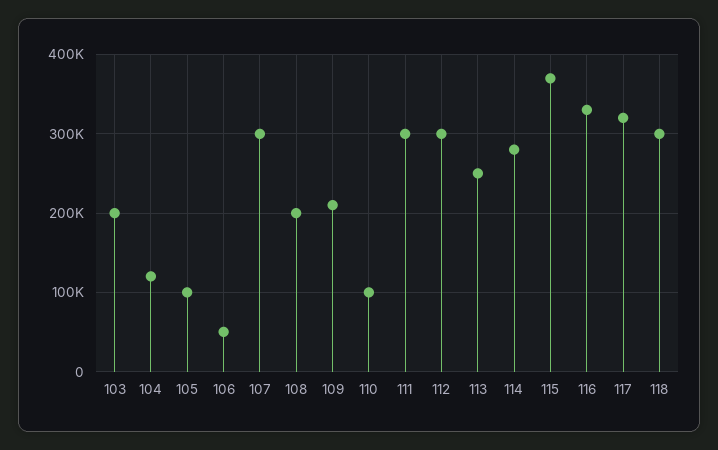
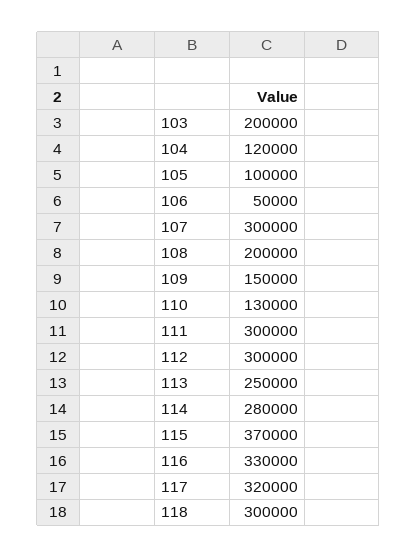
  {
    "103": 200000,
    "104": 120000,
    "105": 100000,
    "106": 50000,
    "107": 300000,
    "108": 200000,
-   "109": 210000,
+   "109": 150000,
-   "110": 100000,
+   "110": 130000,
    "111": 300000,
    "112": 300000,
    "113": 250000,
    "114": 280000,
    "115": 370000,
    "116": 330000,
    "117": 320000,
    "118": 300000
  }

